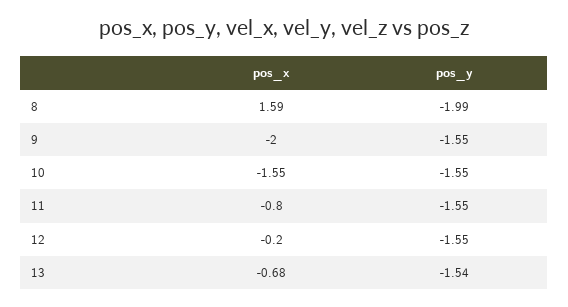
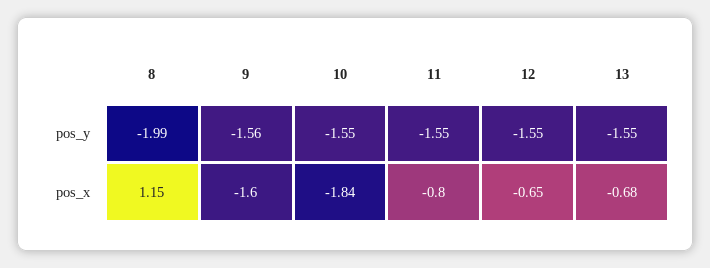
  {
    "pos_x": {
-     "8": 1.59,
+     "8": 1.15,
-     "9": -2,
+     "9": -1.6,
-     "10": -1.55,
+     "10": -1.84,
      "11": -0.8,
-     "12": -0.2,
+     "12": -0.65,
      "13": -0.68
    },
    "pos_y": {
      "8": -1.99,
-     "9": -1.55,
+     "9": -1.56,
      "10": -1.55,
      "11": -1.55,
      "12": -1.55,
-     "13": -1.54
+     "13": -1.55
    }
  }

